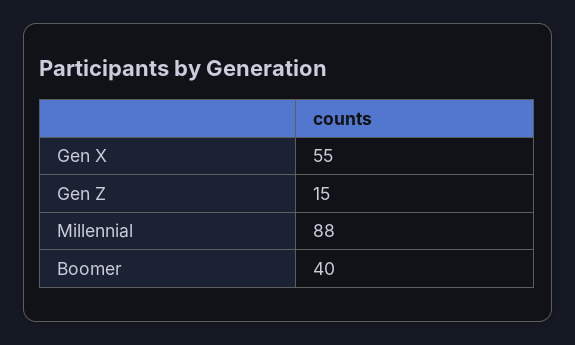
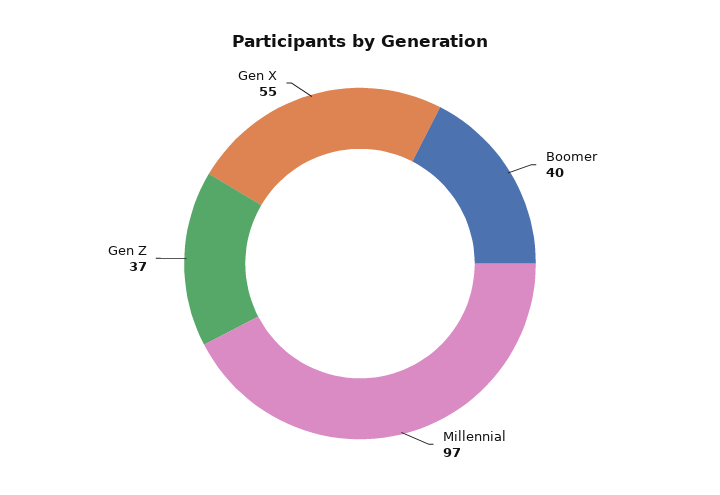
  {
    "Gen X": 55,
-   "Gen Z": 15,
+   "Gen Z": 37,
-   "Millennial": 88,
+   "Millennial": 97,
    "Boomer": 40
  }

